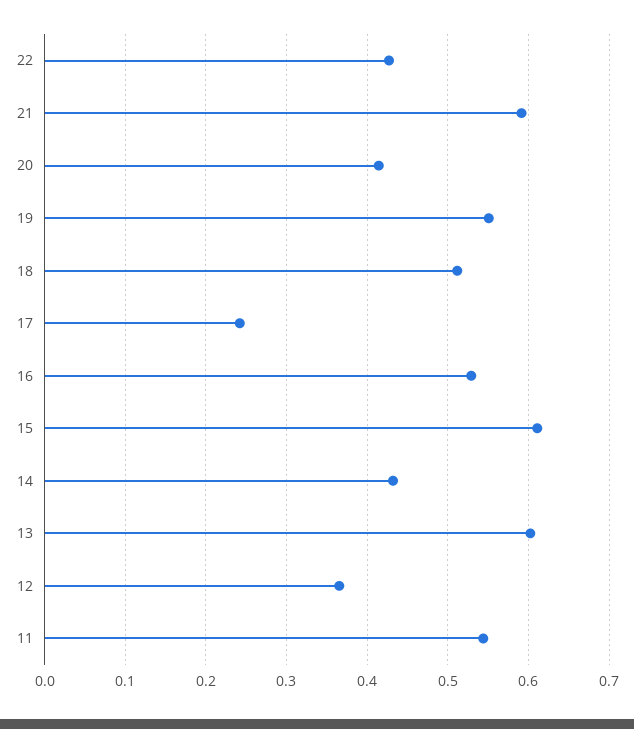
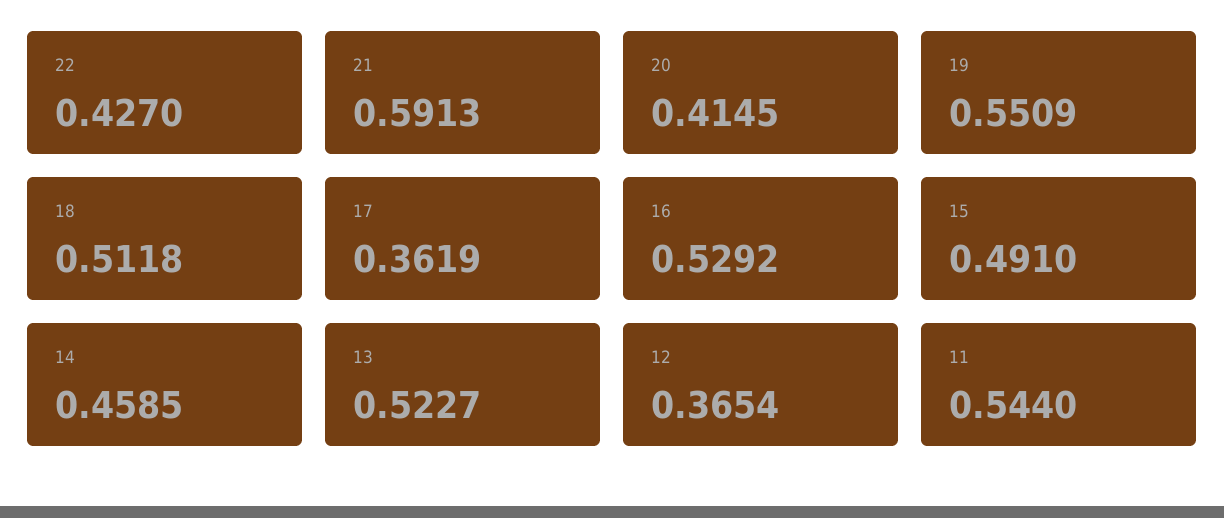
  {
    "22": 0.427,
    "21": 0.5913,
    "20": 0.4145,
    "19": 0.5509,
    "18": 0.5118,
-   "17": 0.24,
+   "17": 0.3619,
    "16": 0.5292,
-   "15": 0.61,
+   "15": 0.491,
-   "14": 0.43,
+   "14": 0.4585,
-   "13": 0.6,
+   "13": 0.5227,
    "12": 0.3654,
    "11": 0.544
  }

